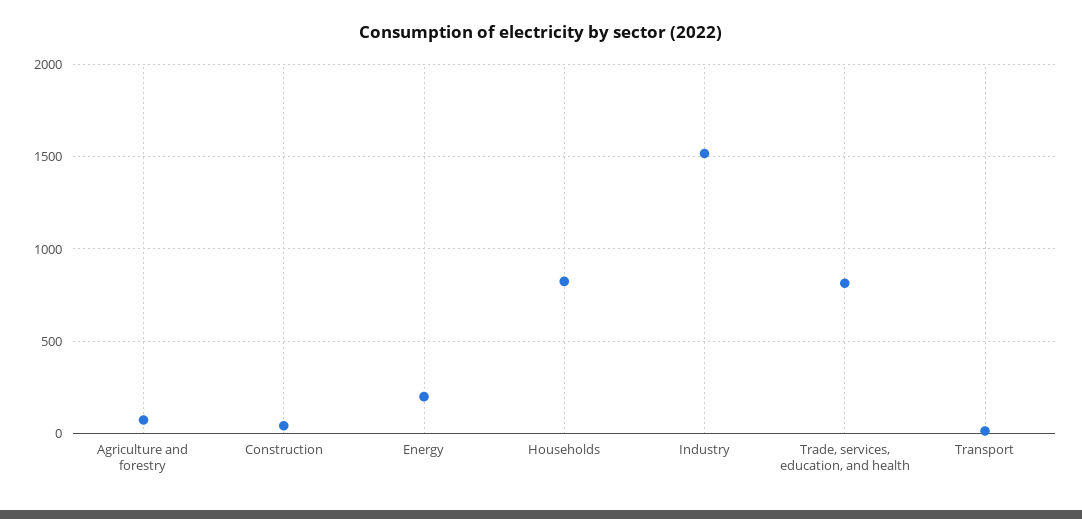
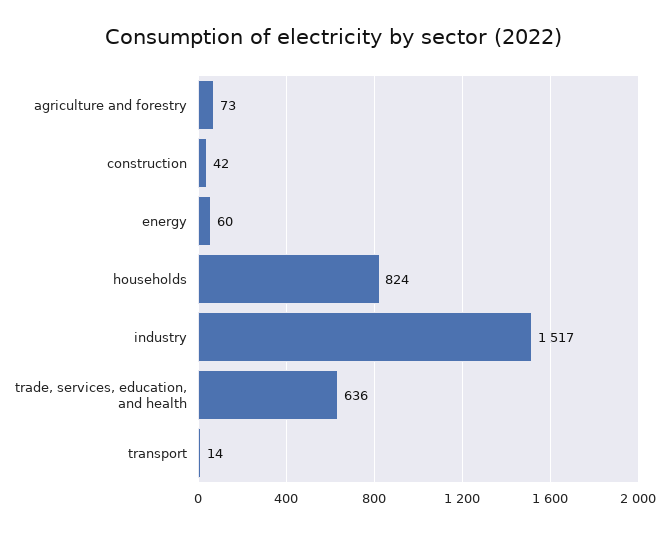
  {
    "Agriculture and forestry": 73,
    "Construction": 42,
-   "Energy": 200,
+   "Energy": 60,
    "Households": 824,
    "Industry": 1517,
-   "Trade, services, education, and health": 800,
+   "Trade, services, education, and health": 636,
    "Transport": 14
  }

